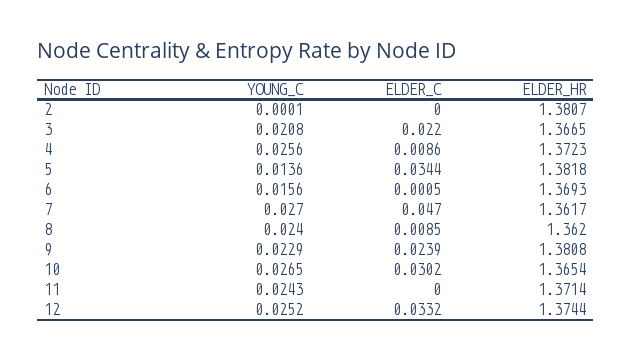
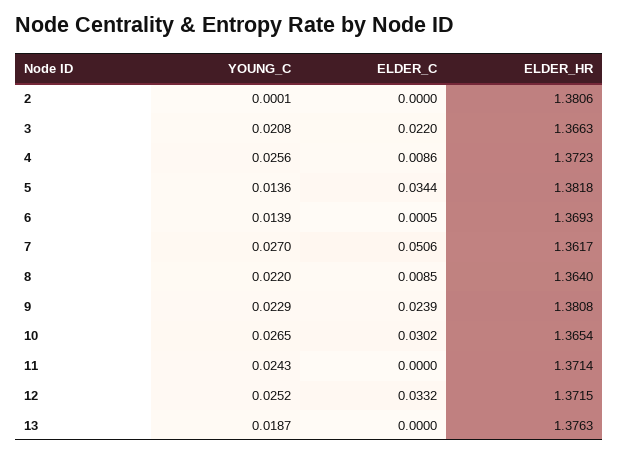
  {
    "YOUNG_C": {
      "2": 0.0001,
      "3": 0.0208,
      "4": 0.0256,
      "5": 0.0136,
-     "6": 0.0156,
+     "6": 0.0139,
      "7": 0.027,
-     "8": 0.024,
+     "8": 0.022,
      "9": 0.0229,
      "10": 0.0265,
      "11": 0.0243,
-     "12": 0.0252
+     "12": 0.0252,
+     "13": 0.0187
    },
    "ELDER_C": {
      "2": 0,
      "3": 0.022,
      "4": 0.0086,
      "5": 0.0344,
      "6": 0.0005,
-     "7": 0.047,
+     "7": 0.0506,
      "8": 0.0085,
      "9": 0.0239,
      "10": 0.0302,
      "11": 0,
-     "12": 0.0332
+     "12": 0.0332,
+     "13": 0
    },
    "ELDER_HR": {
-     "2": 1.3807,
+     "2": 1.3806,
-     "3": 1.3665,
+     "3": 1.3663,
      "4": 1.3723,
      "5": 1.3818,
      "6": 1.3693,
      "7": 1.3617,
-     "8": 1.362,
+     "8": 1.364,
      "9": 1.3808,
      "10": 1.3654,
      "11": 1.3714,
-     "12": 1.3744
+     "12": 1.3715,
+     "13": 1.3763
    }
  }

